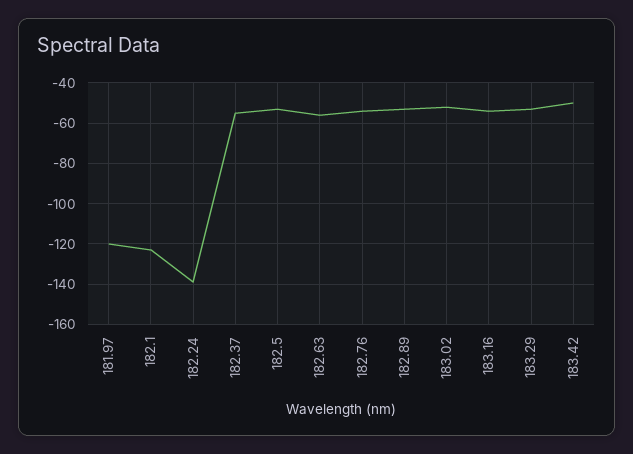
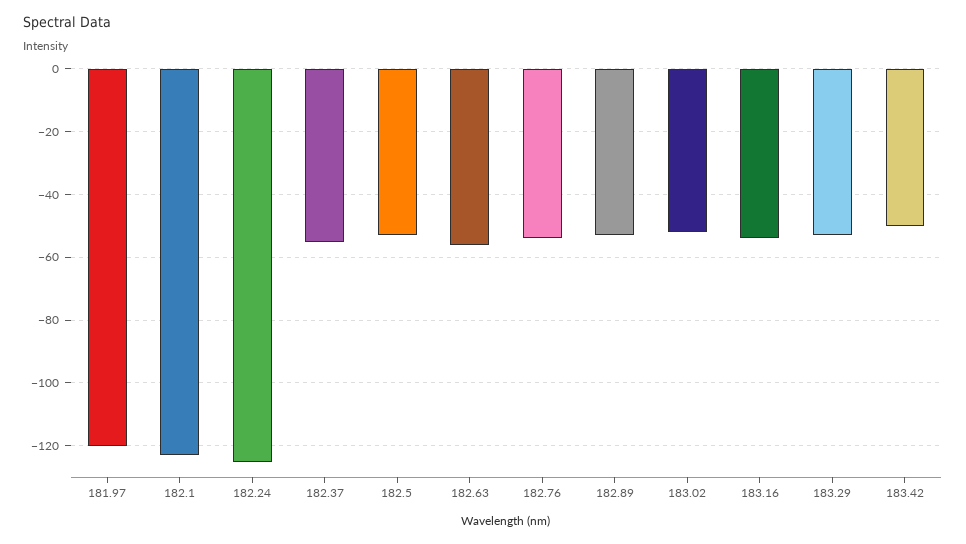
  {
    "181.97": -120,
    "182.1": -125,
-   "182.24": -140,
+   "182.24": -125,
    "182.37": -55,
    "182.5": -55,
    "182.63": -55,
    "182.76": -55,
    "182.89": -55,
    "183.02": -50,
    "183.16": -55,
    "183.29": -55,
    "183.42": -50
  }

